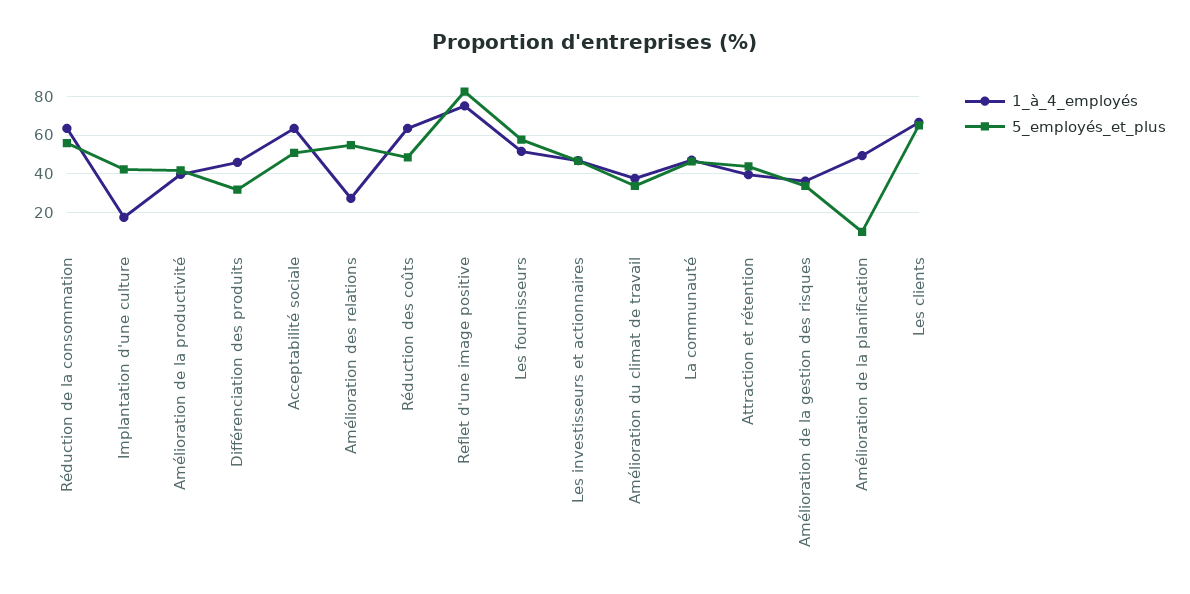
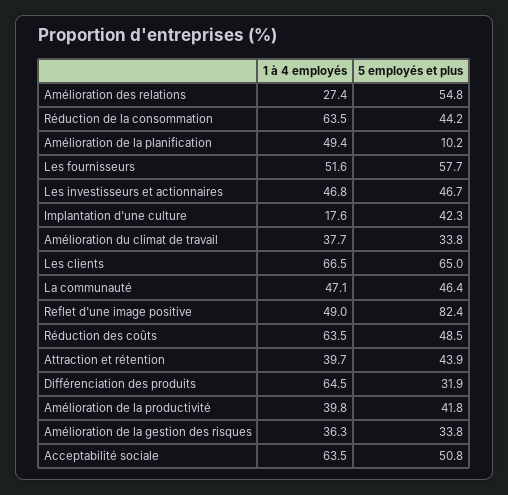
  {
    "1_à_4_employés": {
      "Réduction de la consommation": 63.5,
      "Implantation d'une culture": 17.6,
      "Amélioration de la productivité": 39.8,
-     "Différenciation des produits": 45,
+     "Différenciation des produits": 64.5,
      "Acceptabilité sociale": 63.5,
      "Amélioration des relations": 27.4,
      "Réduction des coûts": 63.5,
-     "Reflet d'une image positive": 75,
+     "Reflet d'une image positive": 49,
      "Les fournisseurs": 51.6,
      "Les investisseurs et actionnaires": 46.8,
      "Amélioration du climat de travail": 37.7,
      "La communauté": 47.1,
      "Attraction et rétention": 39.7,
      "Amélioration de la gestion des risques": 36.3,
      "Amélioration de la planification": 49.4,
      "Les clients": 66.5
    },
    "5_employés_et_plus": {
-     "Réduction de la consommation": 55,
+     "Réduction de la consommation": 44.2,
      "Implantation d'une culture": 42.3,
      "Amélioration de la productivité": 41.8,
      "Différenciation des produits": 31.9,
      "Acceptabilité sociale": 50.8,
      "Amélioration des relations": 54.8,
      "Réduction des coûts": 48.5,
      "Reflet d'une image positive": 82.4,
      "Les fournisseurs": 57.7,
      "Les investisseurs et actionnaires": 46.7,
      "Amélioration du climat de travail": 33.8,
      "La communauté": 46.4,
      "Attraction et rétention": 43.9,
      "Amélioration de la gestion des risques": 33.8,
      "Amélioration de la planification": 10.2,
      "Les clients": 65
    }
  }

